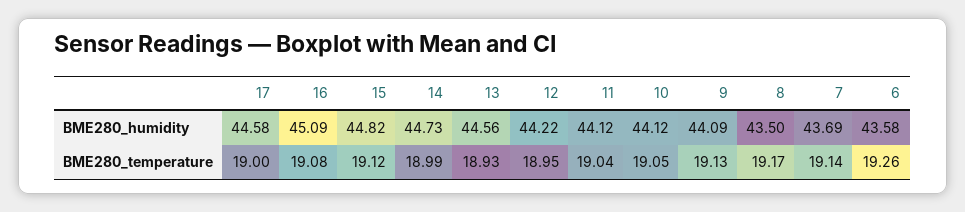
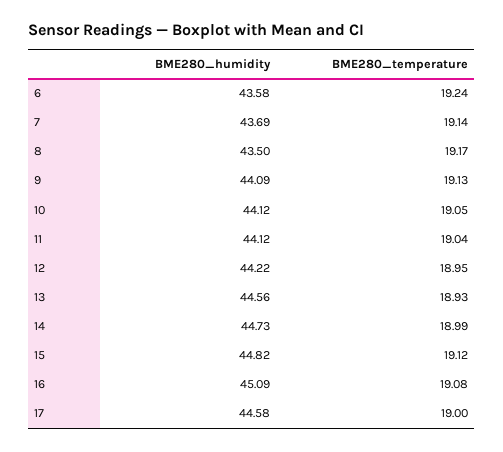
  {
    "17": {
      "BME280_humidity": 44.58,
      "BME280_temperature": 19
    },
    "16": {
      "BME280_humidity": 45.09,
      "BME280_temperature": 19.08
    },
    "15": {
      "BME280_humidity": 44.82,
      "BME280_temperature": 19.12
    },
    "14": {
      "BME280_humidity": 44.73,
      "BME280_temperature": 18.99
    },
    "13": {
      "BME280_humidity": 44.56,
      "BME280_temperature": 18.93
    },
    "12": {
      "BME280_humidity": 44.22,
      "BME280_temperature": 18.95
    },
    "11": {
      "BME280_humidity": 44.12,
      "BME280_temperature": 19.04
    },
    "10": {
      "BME280_humidity": 44.12,
      "BME280_temperature": 19.05
    },
    "9": {
      "BME280_humidity": 44.09,
      "BME280_temperature": 19.13
    },
    "8": {
      "BME280_humidity": 43.5,
      "BME280_temperature": 19.17
    },
    "7": {
      "BME280_humidity": 43.69,
      "BME280_temperature": 19.14
    },
    "6": {
      "BME280_humidity": 43.58,
-     "BME280_temperature": 19.26
+     "BME280_temperature": 19.24
    }
  }

